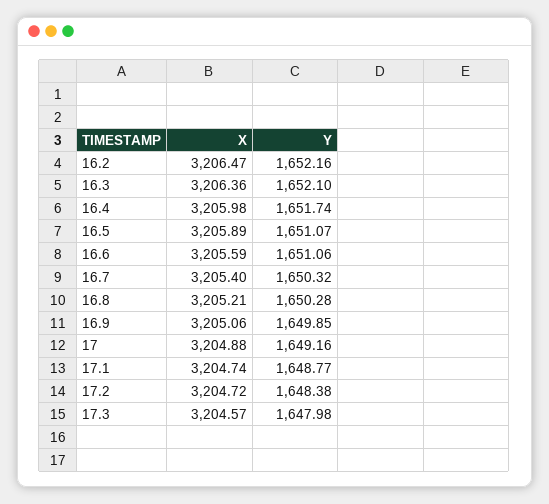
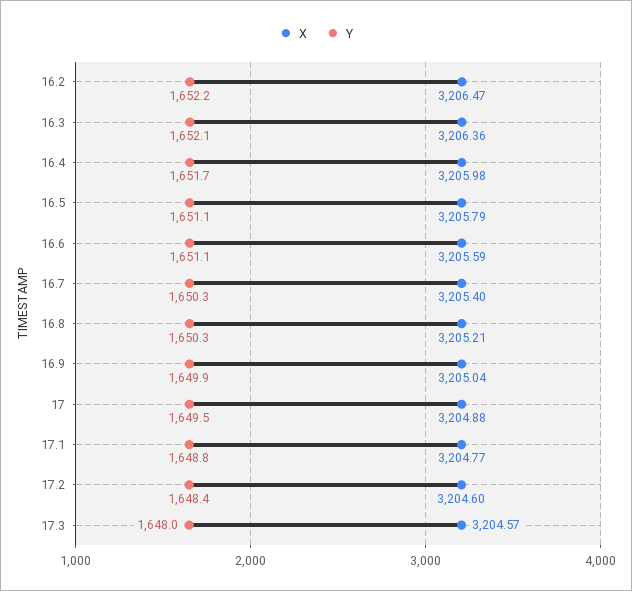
  {
    "X": {
      "16.2": 3206.47,
      "16.3": 3206.36,
      "16.4": 3205.98,
-     "16.5": 3205.89,
+     "16.5": 3205.79,
      "16.6": 3205.59,
      "16.7": 3205.4,
      "16.8": 3205.21,
-     "16.9": 3205.06,
+     "16.9": 3205.04,
      "17": 3204.88,
-     "17.1": 3204.74,
+     "17.1": 3204.77,
-     "17.2": 3204.72,
+     "17.2": 3204.6,
      "17.3": 3204.57
    },
    "Y": {
      "16.2": 1652.16,
      "16.3": 1652.1,
      "16.4": 1651.74,
      "16.5": 1651.07,
      "16.6": 1651.06,
      "16.7": 1650.32,
      "16.8": 1650.28,
      "16.9": 1649.85,
-     "17": 1649.16,
+     "17": 1649.5,
      "17.1": 1648.77,
      "17.2": 1648.38,
      "17.3": 1647.98
    }
  }

